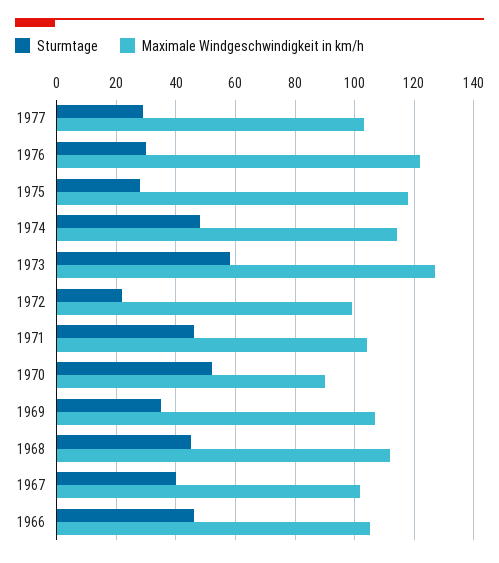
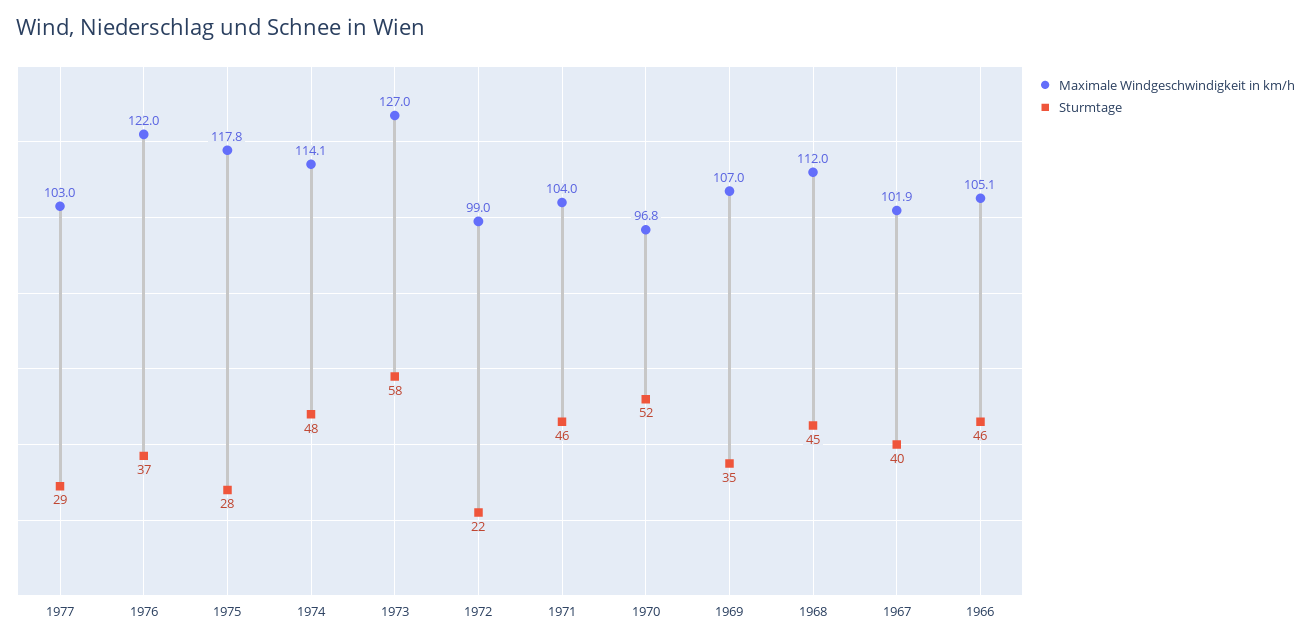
  {
    "Sturmtage": {
      "1977": 29,
-     "1976": 30,
+     "1976": 37,
      "1975": 28,
      "1974": 48,
      "1973": 58,
      "1972": 22,
      "1971": 46,
      "1970": 52,
      "1969": 35,
      "1968": 45,
      "1967": 40,
      "1966": 46
    },
    "Maximale Windgeschwindigkeit in km/h": {
      "1977": 103,
      "1976": 122,
      "1975": 117.8,
      "1974": 114.1,
      "1973": 127,
      "1972": 99,
      "1971": 104,
-     "1970": 90,
+     "1970": 96.8,
      "1969": 107,
      "1968": 112,
      "1967": 101.9,
      "1966": 105.1
    }
  }

